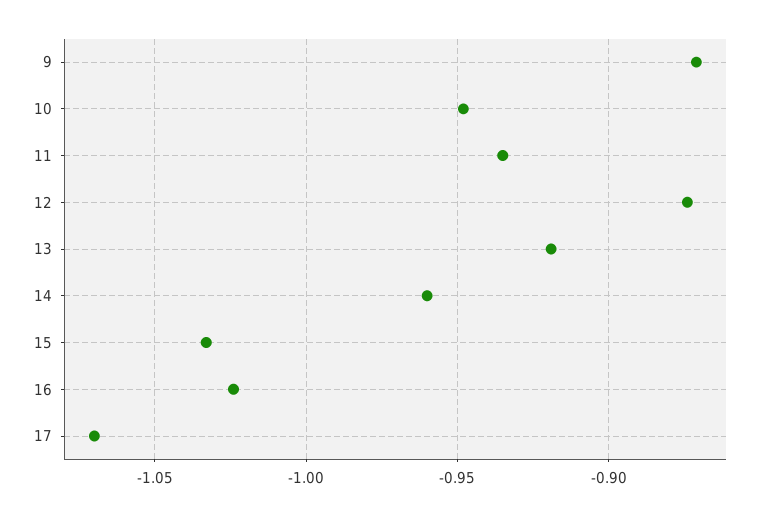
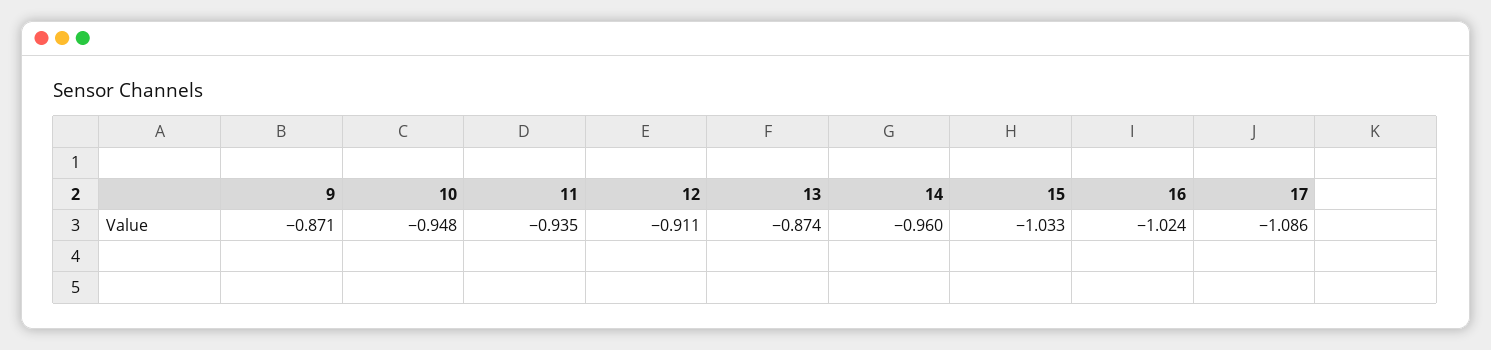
  {
    "9": -0.871,
    "10": -0.948,
    "11": -0.935,
-   "12": -0.875,
+   "12": -0.911,
-   "13": -0.92,
+   "13": -0.874,
    "14": -0.96,
    "15": -1.033,
    "16": -1.024,
-   "17": -1.07
+   "17": -1.086
  }

